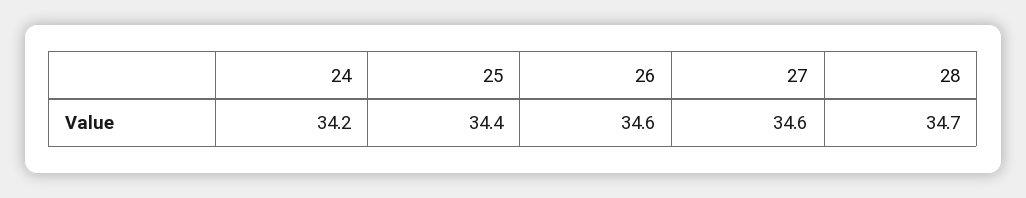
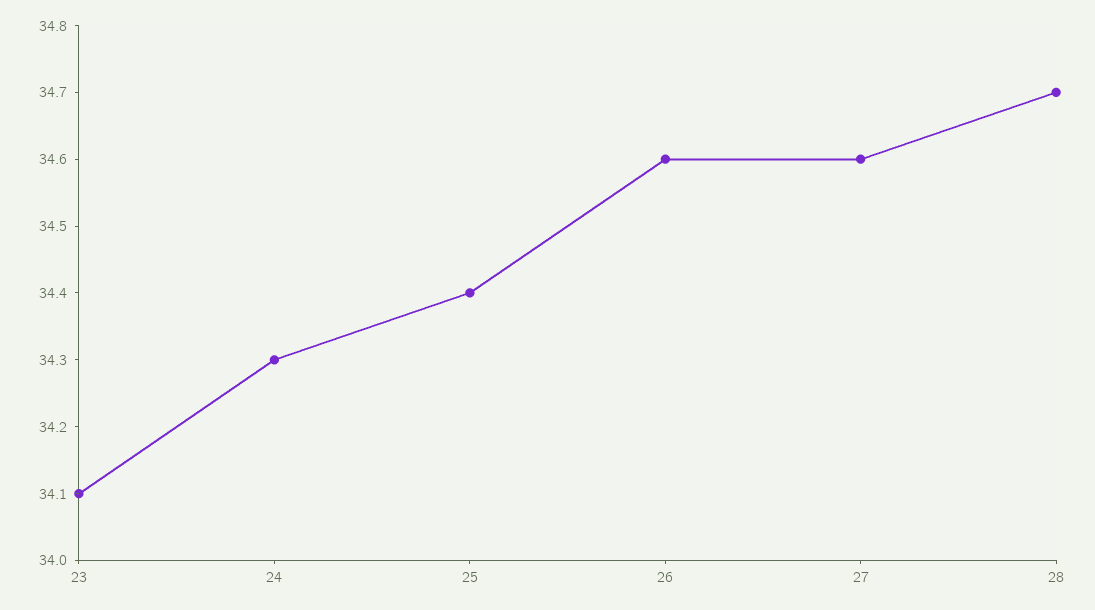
  {
-   "24": 34.2,
+   "24": 34.3,
    "25": 34.4,
    "26": 34.6,
    "27": 34.6,
-   "28": 34.7
+   "28": 34.7,
+   "23": 34.1
  }

